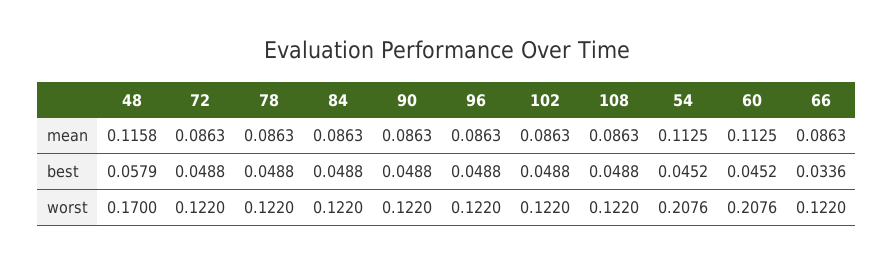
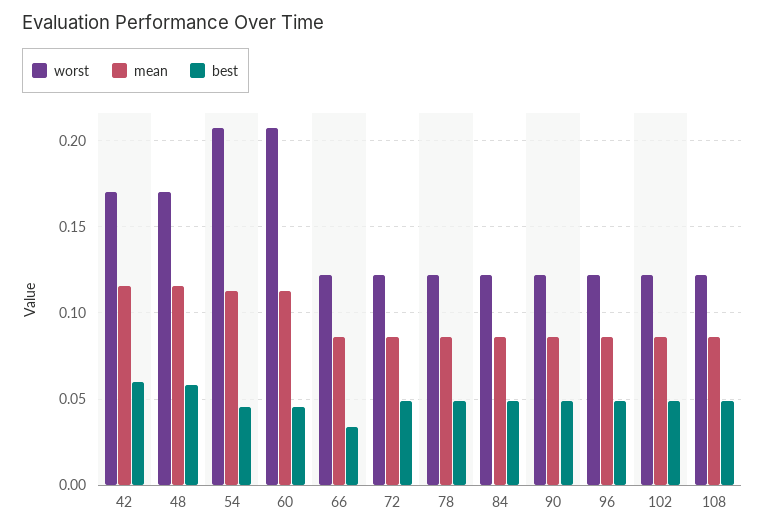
  {
    "mean": {
      "48": 0.1158,
      "72": 0.0863,
      "78": 0.0863,
      "84": 0.0863,
      "90": 0.0863,
      "96": 0.0863,
      "102": 0.0863,
      "108": 0.0863,
      "54": 0.1125,
      "60": 0.1125,
-     "66": 0.0863
+     "66": 0.0863,
+     "42": 0.115
    },
    "best": {
      "48": 0.0579,
      "72": 0.0488,
      "78": 0.0488,
      "84": 0.0488,
      "90": 0.0488,
      "96": 0.0488,
      "102": 0.0488,
      "108": 0.0488,
      "54": 0.0452,
      "60": 0.0452,
-     "66": 0.0336
+     "66": 0.0336,
+     "42": 0.06
    },
    "worst": {
      "48": 0.17,
      "72": 0.122,
      "78": 0.122,
      "84": 0.122,
      "90": 0.122,
      "96": 0.122,
      "102": 0.122,
      "108": 0.122,
      "54": 0.2076,
      "60": 0.2076,
-     "66": 0.122
+     "66": 0.122,
+     "42": 0.17
    }
  }

